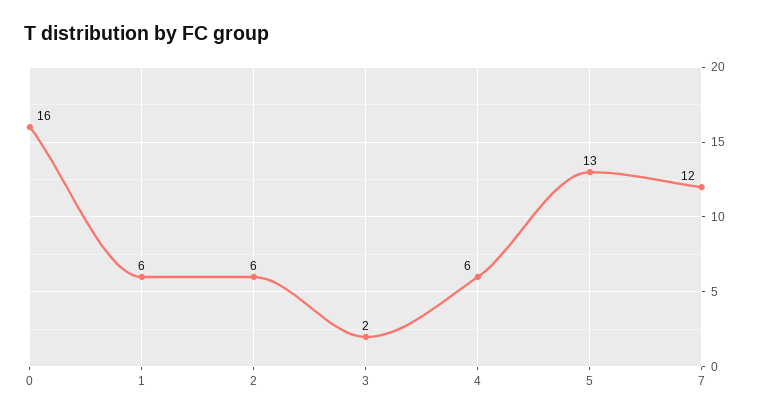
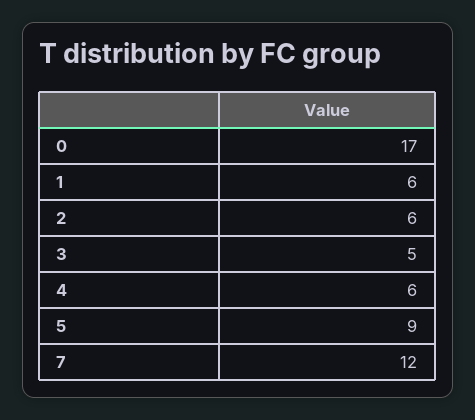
  {
-   "0": 16,
+   "0": 17,
    "1": 6,
    "2": 6,
-   "3": 2,
+   "3": 5,
    "4": 6,
-   "5": 13,
+   "5": 9,
    "7": 12
  }

